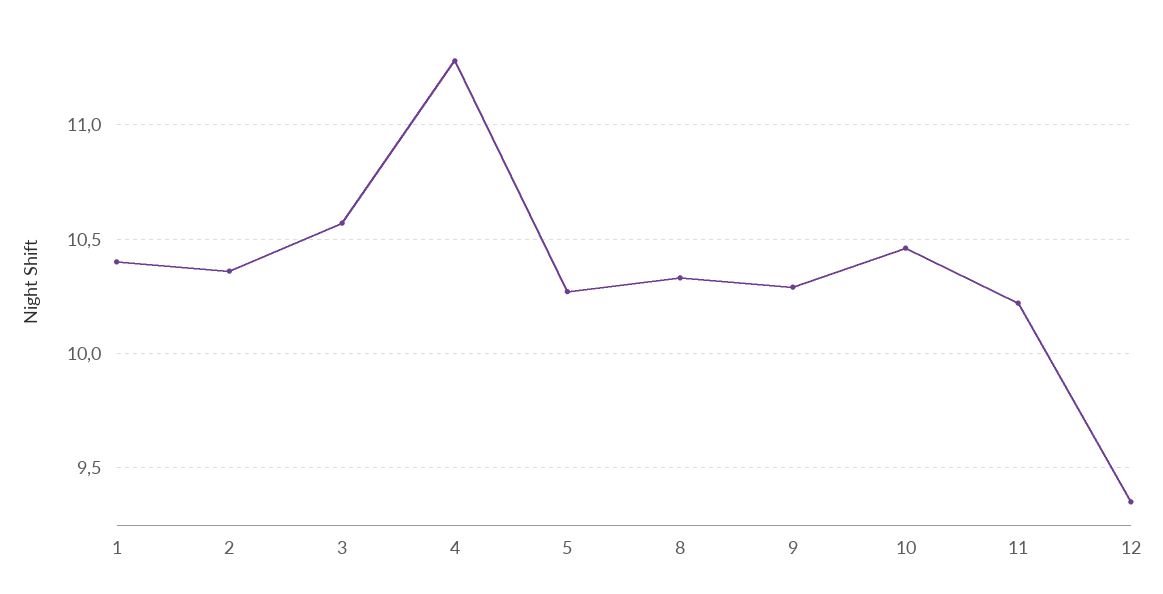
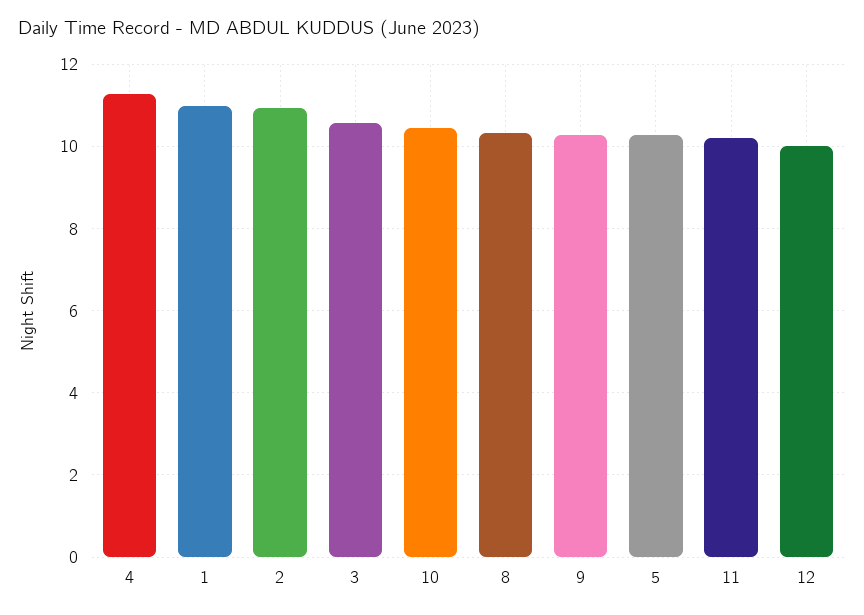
  {
-   "1": 10.4,
+   "1": 11,
-   "2": 10.35,
+   "2": 11,
    "3": 10.55,
    "4": 11.3,
    "5": 10.25,
    "8": 10.35,
    "9": 10.3,
    "10": 10.45,
    "11": 10.2,
-   "12": 9.35
+   "12": 10
  }

